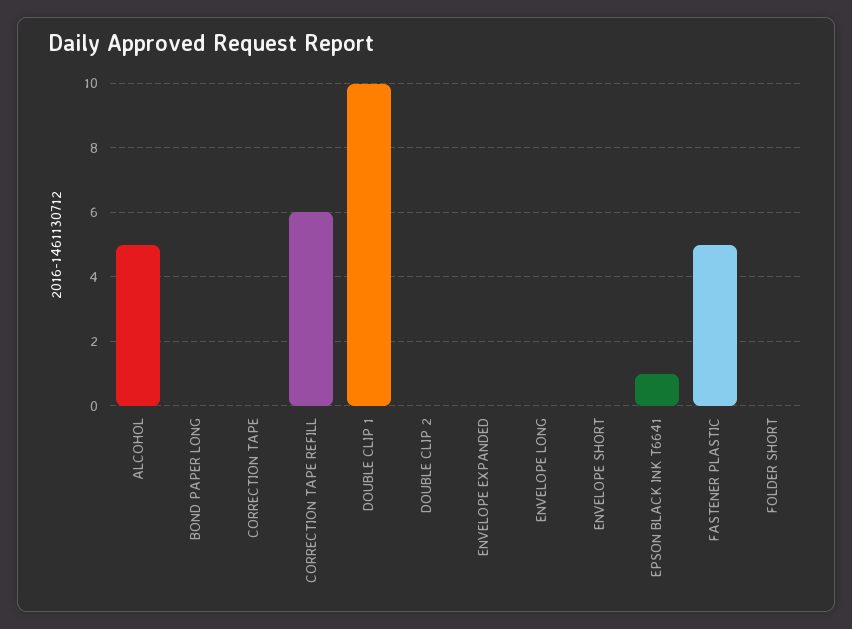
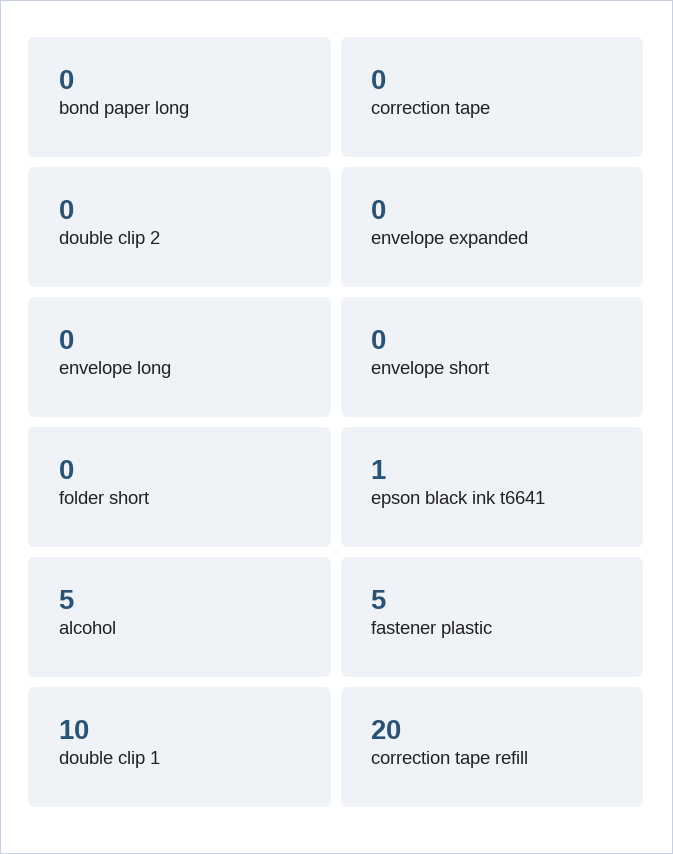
  {
    "ALCOHOL": 5,
    "BOND PAPER LONG": 0,
    "CORRECTION TAPE": 0,
-   "CORRECTION TAPE REFILL": 6,
+   "CORRECTION TAPE REFILL": 20,
    "DOUBLE CLIP 1": 10,
    "DOUBLE CLIP 2": 0,
    "ENVELOPE EXPANDED": 0,
    "ENVELOPE LONG": 0,
    "ENVELOPE SHORT": 0,
    "EPSON BLACK INK T6641": 1,
    "FASTENER PLASTIC": 5,
    "FOLDER SHORT": 0
  }

